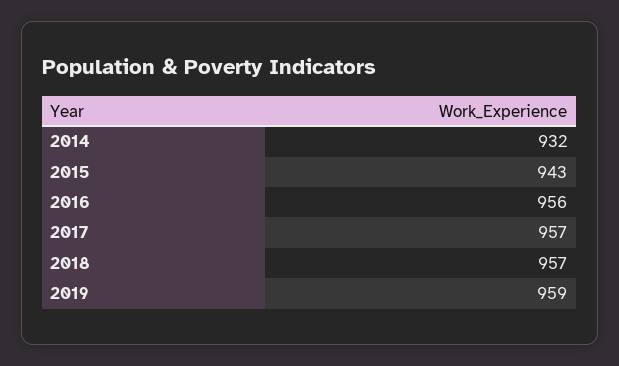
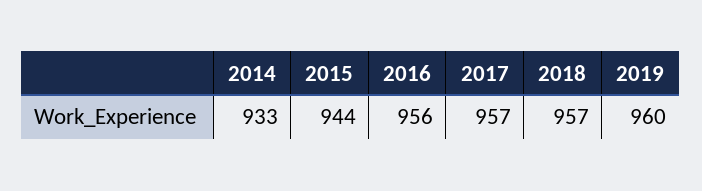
  {
-   "2014": 932,
+   "2014": 933,
-   "2015": 943,
+   "2015": 944,
    "2016": 956,
    "2017": 957,
    "2018": 957,
-   "2019": 959
+   "2019": 960
  }

